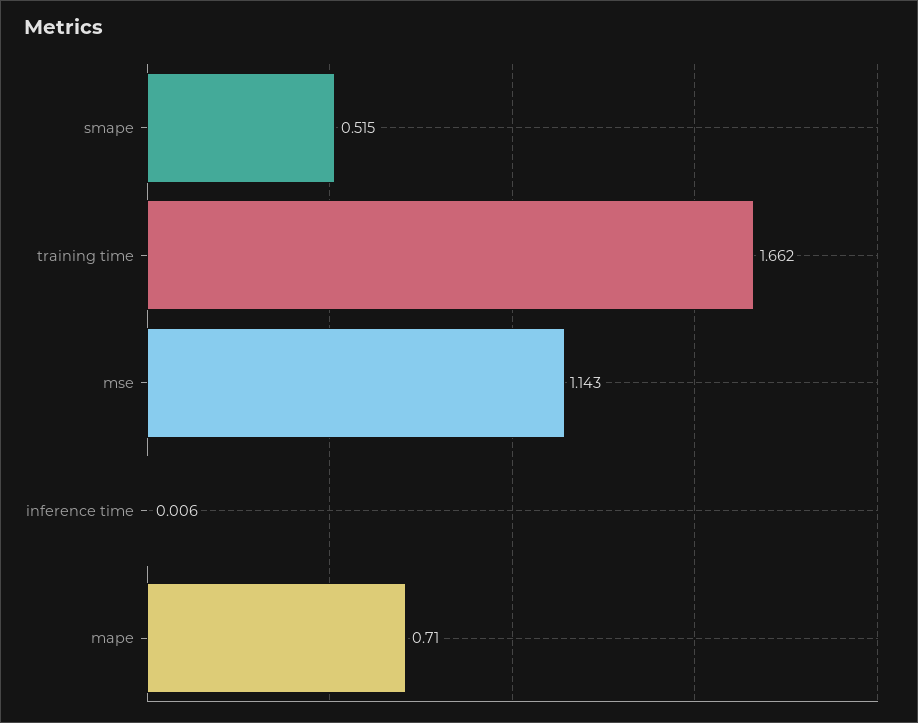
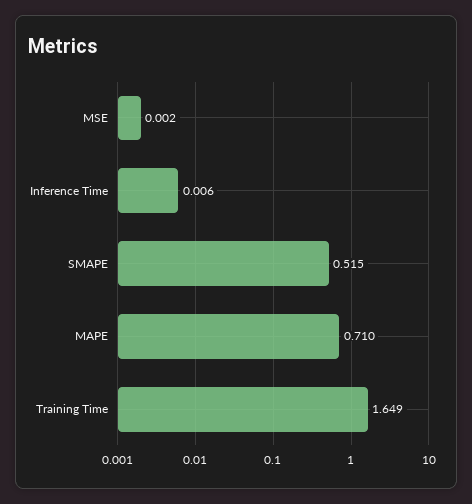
  {
    "smape": 0.515,
-   "training time": 1.662,
+   "training time": 1.649,
-   "mse": 1.143,
+   "mse": 0.002,
    "inference time": 0.006,
    "mape": 0.71
  }

